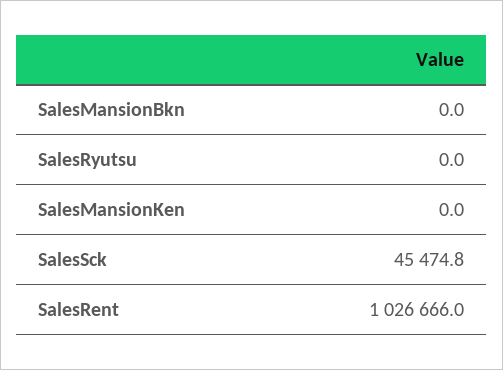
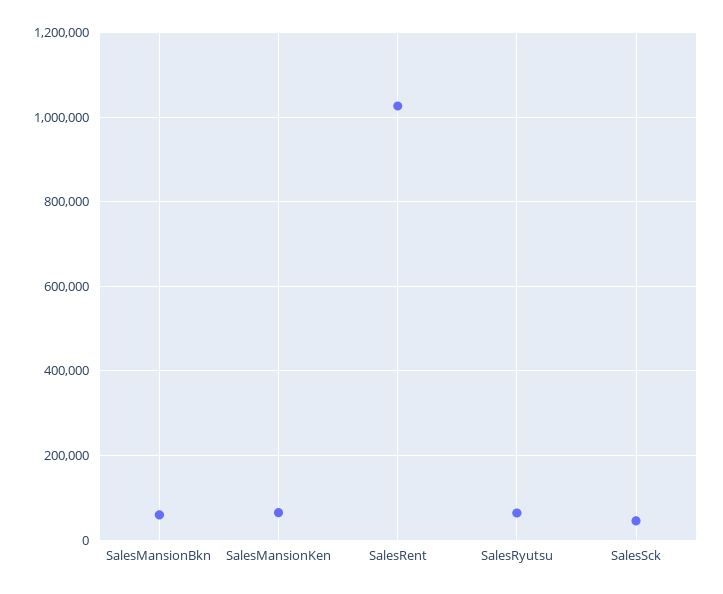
  {
-   "SalesMansionBkn": 0,
+   "SalesMansionBkn": 60000,
-   "SalesRyutsu": 0,
+   "SalesRyutsu": 60000,
-   "SalesMansionKen": 0,
+   "SalesMansionKen": 60000,
    "SalesSck": 45474.8,
    "SalesRent": 1026666
  }

